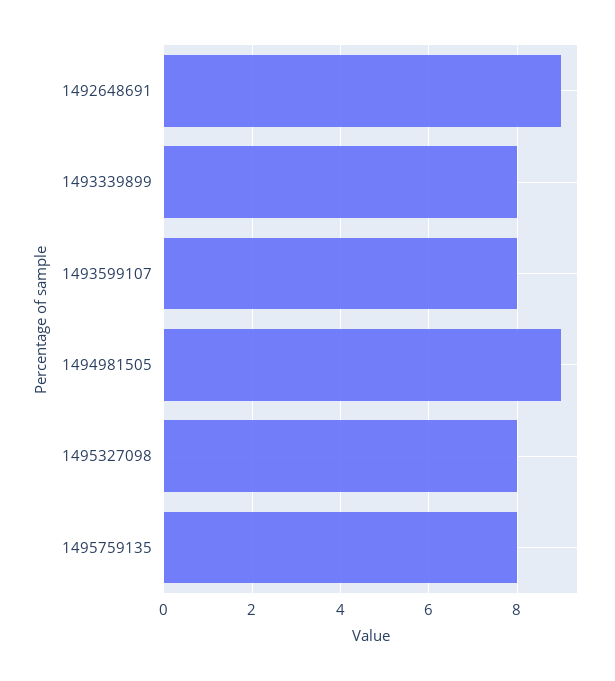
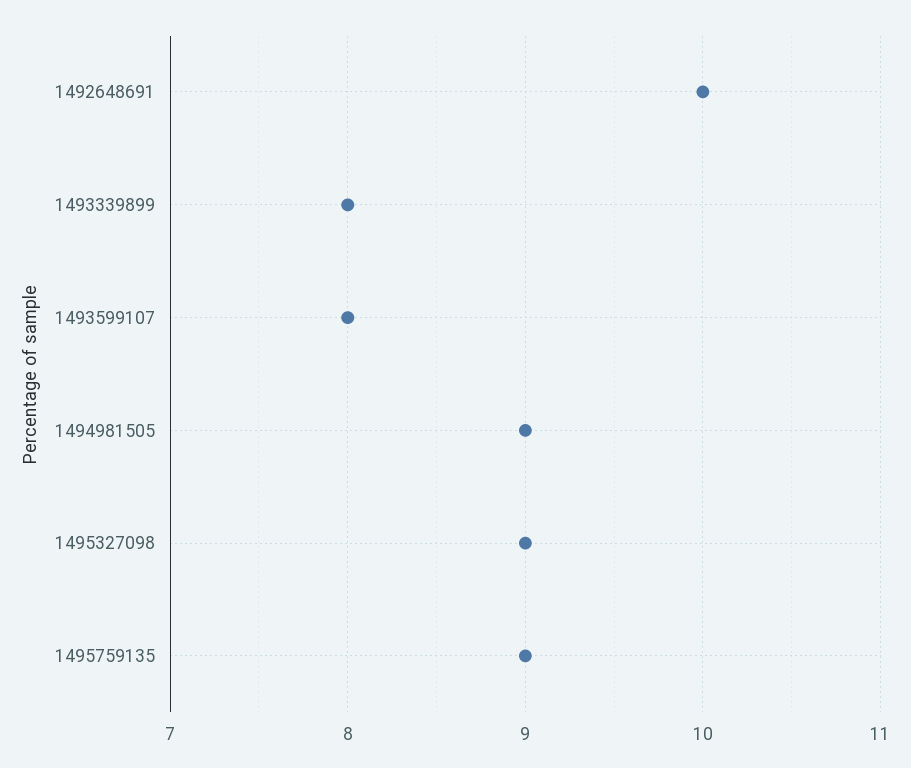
  {
-   "1492648691": 9,
+   "1492648691": 10,
    "1493339899": 8,
    "1493599107": 8,
    "1494981505": 9,
-   "1495327098": 8,
+   "1495327098": 9,
-   "1495759135": 8
+   "1495759135": 9
  }

